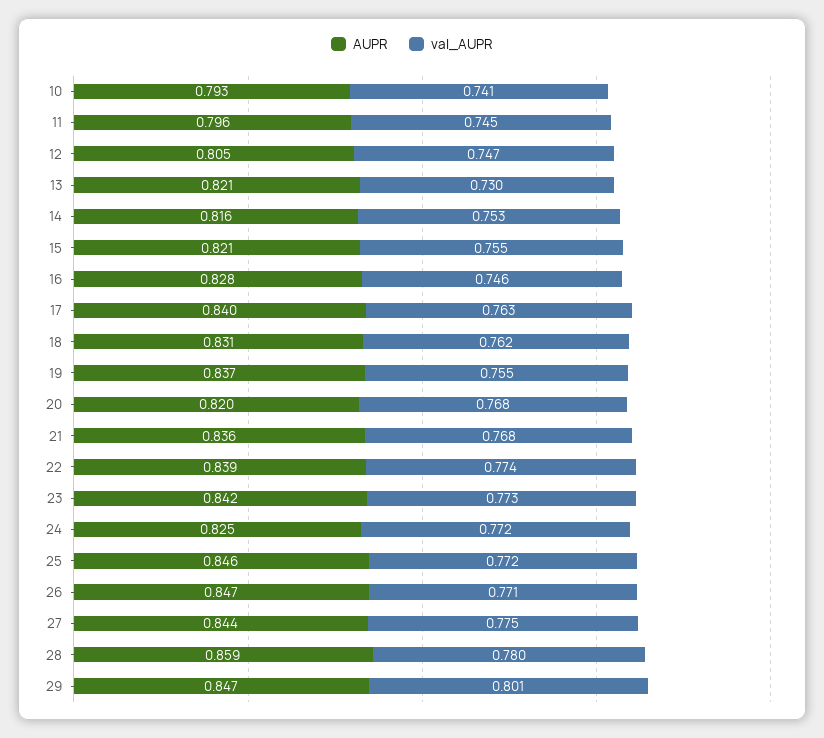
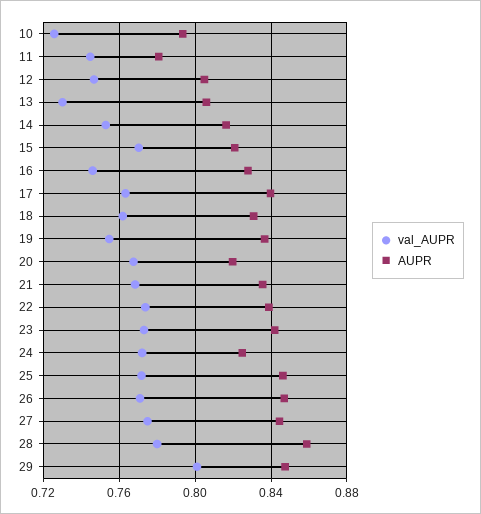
  {
    "AUPR": {
      "10": 0.793,
-     "11": 0.796,
+     "11": 0.78,
      "12": 0.805,
-     "13": 0.821,
+     "13": 0.805,
      "14": 0.816,
      "15": 0.821,
      "16": 0.828,
      "17": 0.84,
      "18": 0.831,
      "19": 0.837,
      "20": 0.82,
      "21": 0.836,
      "22": 0.839,
      "23": 0.842,
      "24": 0.825,
      "25": 0.846,
      "26": 0.847,
      "27": 0.844,
      "28": 0.859,
      "29": 0.847
    },
    "val_AUPR": {
-     "10": 0.741,
+     "10": 0.725,
      "11": 0.745,
      "12": 0.747,
      "13": 0.73,
      "14": 0.753,
-     "15": 0.755,
+     "15": 0.77,
      "16": 0.746,
      "17": 0.763,
      "18": 0.762,
      "19": 0.755,
      "20": 0.768,
      "21": 0.768,
      "22": 0.774,
      "23": 0.773,
      "24": 0.772,
      "25": 0.772,
      "26": 0.771,
      "27": 0.775,
      "28": 0.78,
      "29": 0.801
    }
  }

